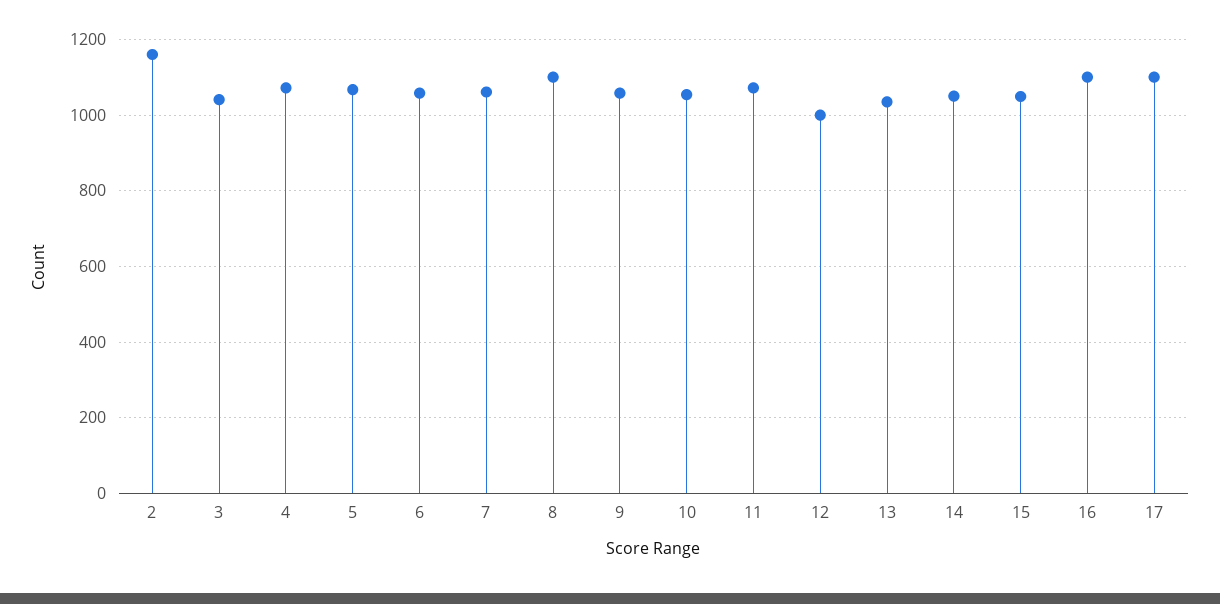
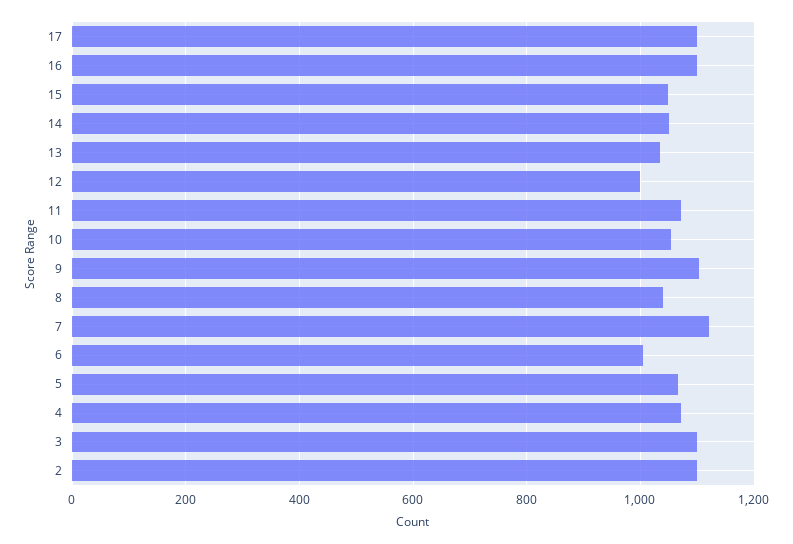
  {
-   "2": 1160,
+   "2": 1100,
-   "3": 1040,
+   "3": 1100,
    "4": 1080,
    "5": 1060,
-   "6": 1060,
+   "6": 1000,
-   "7": 1060,
+   "7": 1120,
-   "8": 1100,
+   "8": 1040,
-   "9": 1060,
+   "9": 1100,
    "10": 1060,
    "11": 1080,
    "12": 1000,
    "13": 1040,
    "14": 1060,
    "15": 1040,
    "16": 1100,
    "17": 1100
  }

